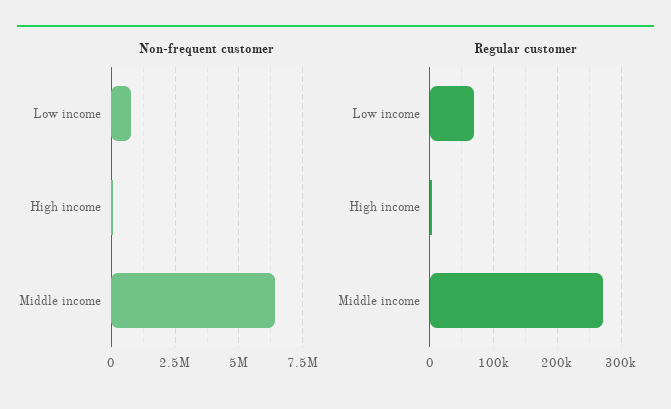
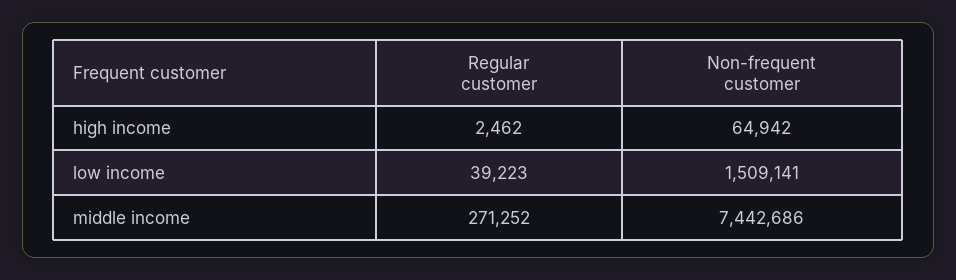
  {
    "Non-frequent customer": {
-     "Low income": 750000,
+     "Low income": 1509141,
      "High income": 64942,
-     "Middle income": 6500000
+     "Middle income": 7442686
    },
    "Regular customer": {
-     "Low income": 70000,
+     "Low income": 39223,
      "High income": 2462,
      "Middle income": 271252
    }
  }

